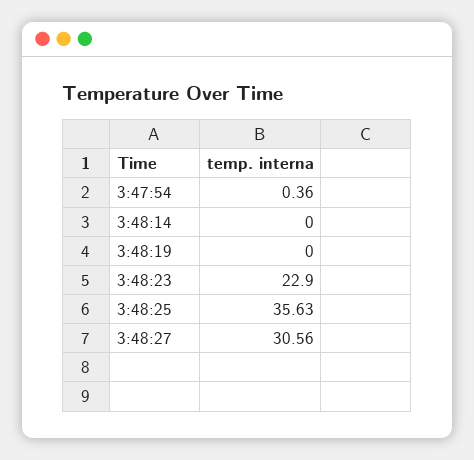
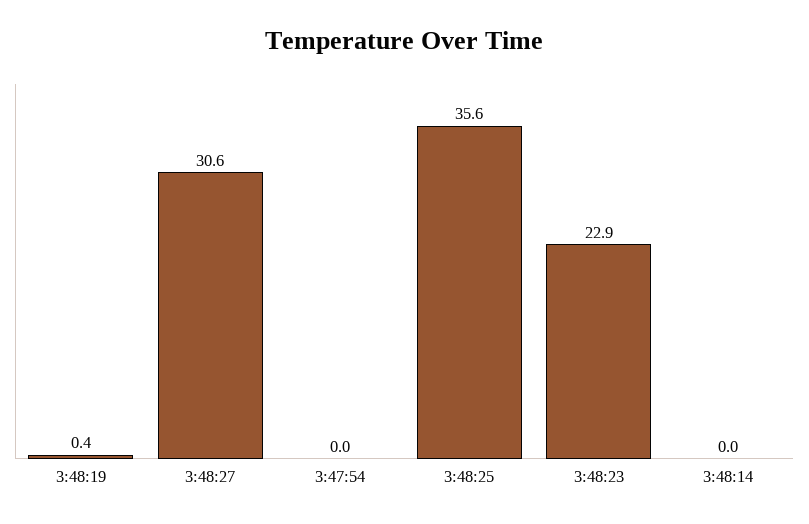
  {
-   "3:47:54": 0.36,
+   "3:47:54": 0,
    "3:48:14": 0,
-   "3:48:19": 0,
+   "3:48:19": 0.4,
    "3:48:23": 22.9,
    "3:48:25": 35.63,
    "3:48:27": 30.56
  }

